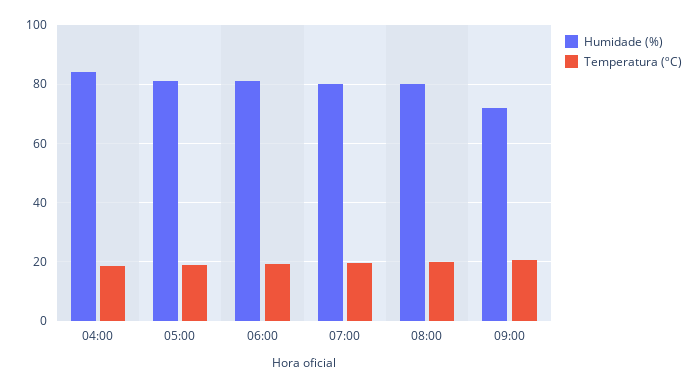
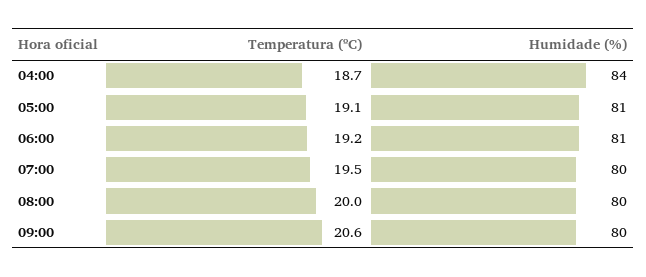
  {
    "Humidade (%)": {
      "04:00": 84,
      "05:00": 81,
      "06:00": 81,
      "07:00": 80,
      "08:00": 80,
-     "09:00": 72.5
+     "09:00": 80
    },
    "Temperatura (ºC)": {
      "04:00": 18.7,
      "05:00": 19.1,
      "06:00": 19.2,
      "07:00": 19.5,
      "08:00": 20,
      "09:00": 20.6
    }
  }

